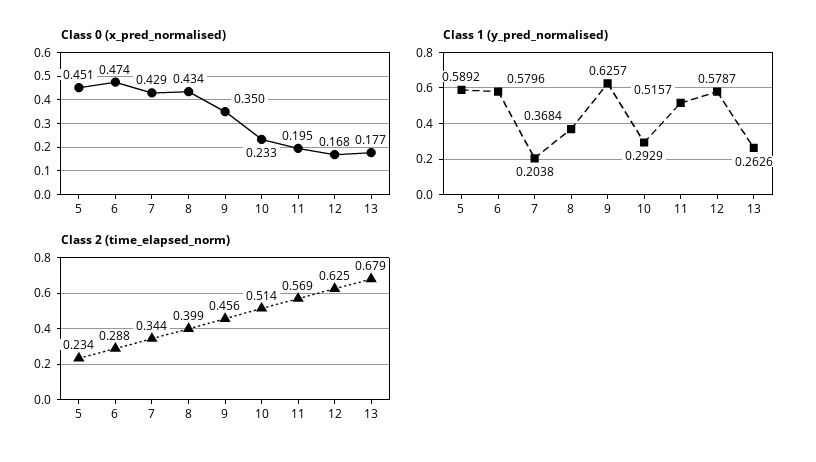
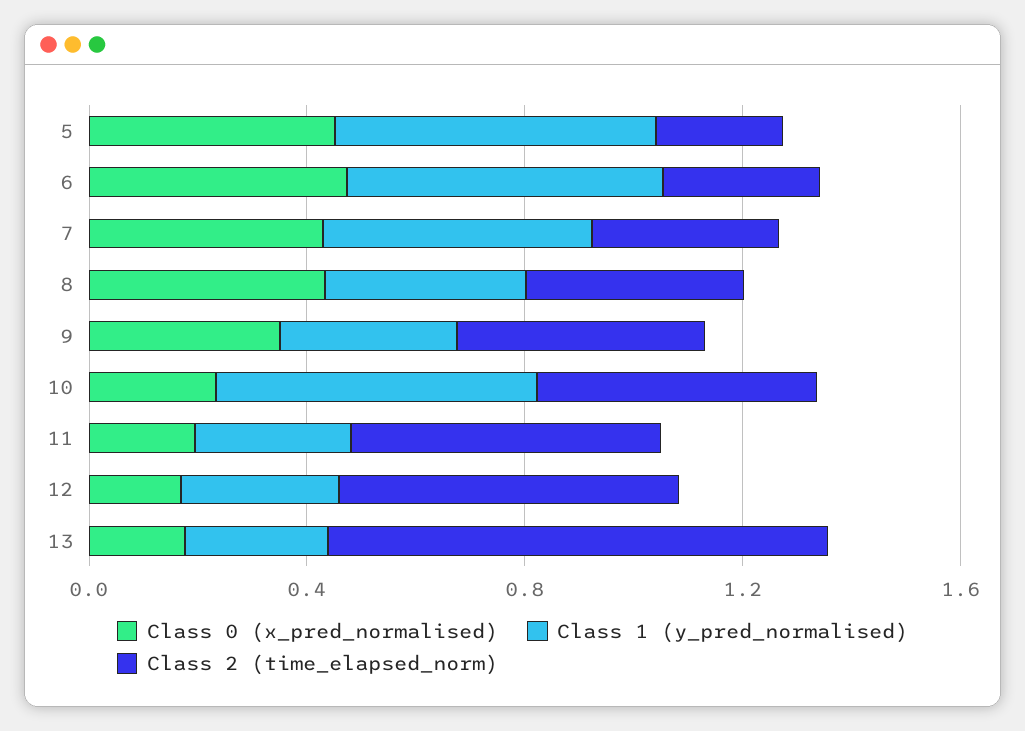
  {
    "Class 0 (x_pred_normalised)": {
      "5": 0.451,
      "6": 0.474,
      "7": 0.429,
      "8": 0.434,
      "9": 0.35,
      "10": 0.233,
      "11": 0.195,
      "12": 0.168,
      "13": 0.177
    },
    "Class 1 (y_pred_normalised)": {
      "5": 0.5892,
      "6": 0.5796,
-     "7": 0.2038,
+     "7": 0.5,
      "8": 0.3684,
-     "9": 0.6257,
+     "9": 0.3,
-     "10": 0.2929,
+     "10": 0.6,
-     "11": 0.5157,
+     "11": 0.3,
-     "12": 0.5787,
+     "12": 0.3,
      "13": 0.2626
    },
    "Class 2 (time_elapsed_norm)": {
      "5": 0.234,
      "6": 0.288,
      "7": 0.344,
      "8": 0.399,
      "9": 0.456,
      "10": 0.514,
      "11": 0.569,
      "12": 0.625,
-     "13": 0.679
+     "13": 0.9
    }
  }

